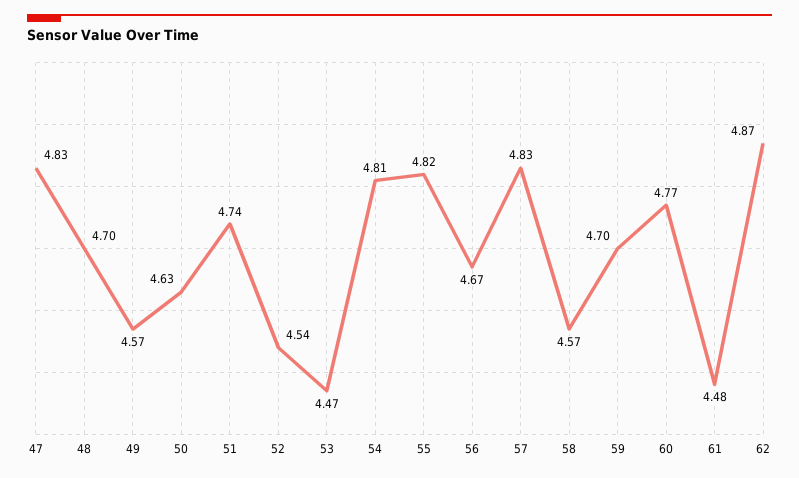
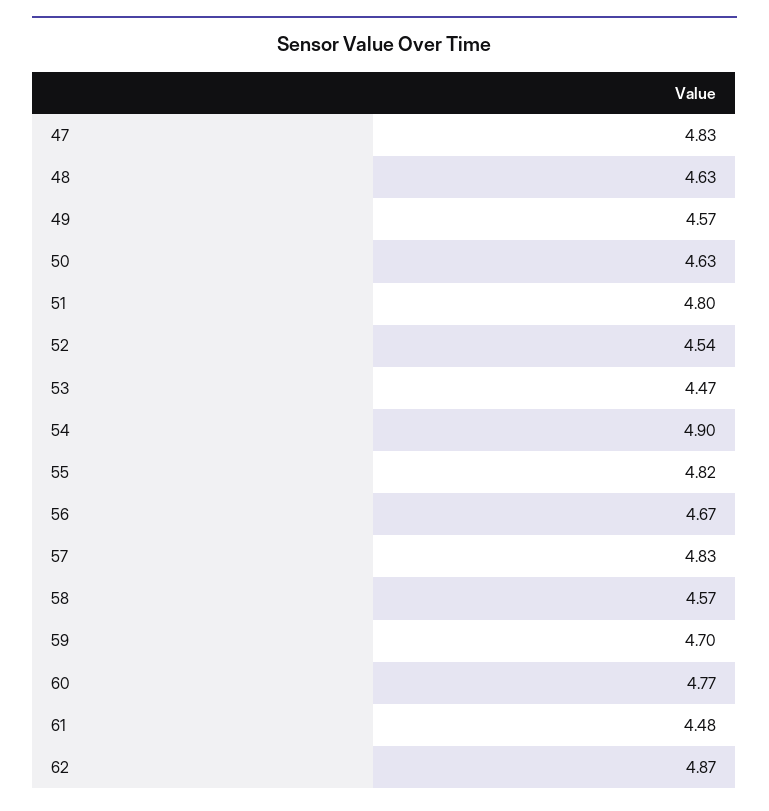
  {
    "47": 4.83,
-   "48": 4.7,
+   "48": 4.63,
    "49": 4.57,
    "50": 4.63,
-   "51": 4.74,
+   "51": 4.8,
    "52": 4.54,
    "53": 4.47,
-   "54": 4.81,
+   "54": 4.9,
    "55": 4.82,
    "56": 4.67,
    "57": 4.83,
    "58": 4.57,
    "59": 4.7,
    "60": 4.77,
    "61": 4.48,
    "62": 4.87
  }

